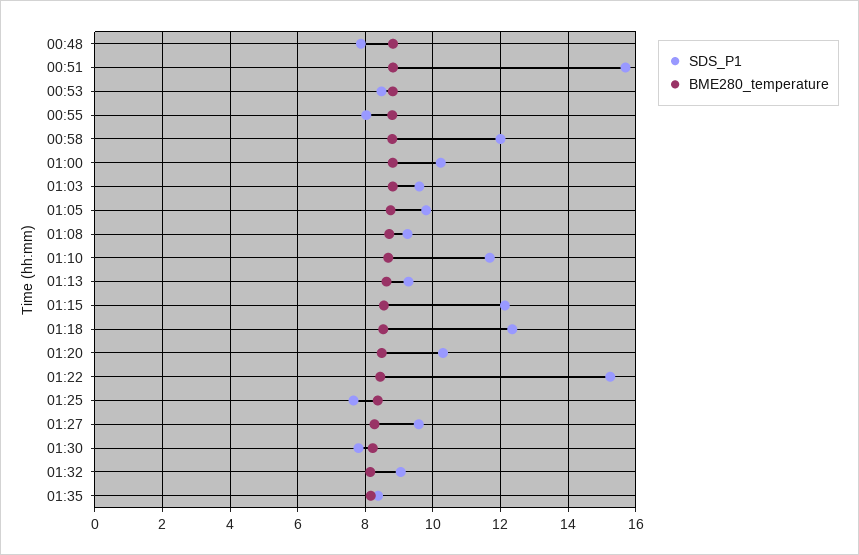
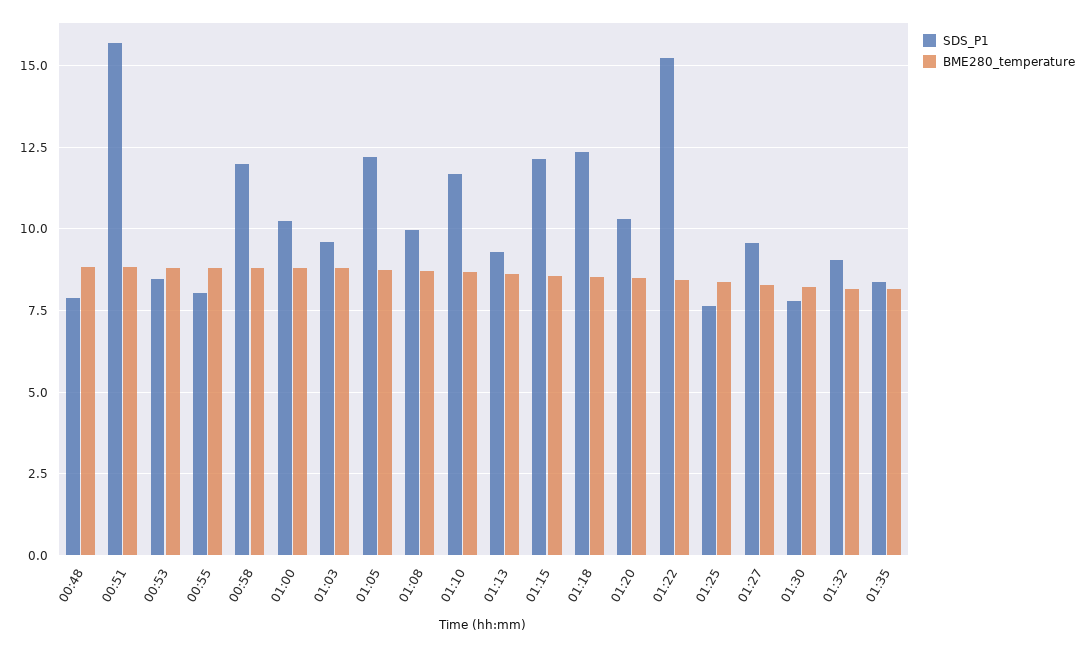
  {
    "SDS_P1": {
      "00:48": 7.8,
      "00:51": 15.8,
      "00:53": 8.4,
      "00:55": 8,
      "00:58": 12,
      "01:00": 10.2,
      "01:03": 9.6,
-     "01:05": 9.8,
+     "01:05": 12.25,
-     "01:08": 9.2,
+     "01:08": 10,
      "01:10": 11.6,
      "01:13": 9.2,
      "01:15": 12.2,
      "01:18": 12.4,
      "01:20": 10.4,
      "01:22": 15.2,
      "01:25": 7.6,
      "01:27": 9.6,
      "01:30": 7.8,
      "01:32": 9,
      "01:35": 8.4
    },
    "BME280_temperature": {
      "00:48": 8.8,
      "00:51": 8.8,
      "00:53": 8.8,
      "00:55": 8.8,
      "00:58": 8.8,
      "01:00": 8.8,
      "01:03": 8.8,
      "01:05": 8.8,
      "01:08": 8.8,
      "01:10": 8.6,
      "01:13": 8.6,
      "01:15": 8.6,
      "01:18": 8.6,
      "01:20": 8.4,
      "01:22": 8.4,
      "01:25": 8.4,
      "01:27": 8.2,
      "01:30": 8.2,
      "01:32": 8.2,
      "01:35": 8.2
    }
  }

